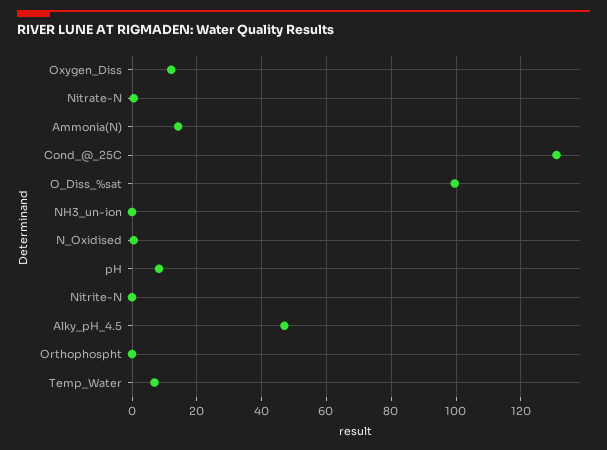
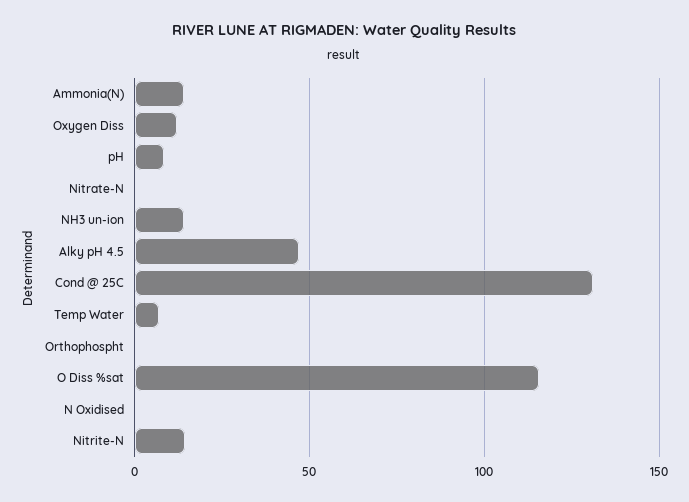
  {
    "Oxygen_Diss": 12,
    "Nitrate-N": 0,
    "Ammonia(N)": 14,
    "Cond_@_25C": 132,
-   "O_Diss_%sat": 100,
+   "O_Diss_%sat": 115,
-   "NH3_un-ion": 0,
+   "NH3_un-ion": 15,
    "N_Oxidised": 0,
    "pH": 8,
-   "Nitrite-N": 0,
+   "Nitrite-N": 15,
    "Alky_pH_4.5": 48,
    "Orthophospht": 0,
    "Temp_Water": 6
  }

